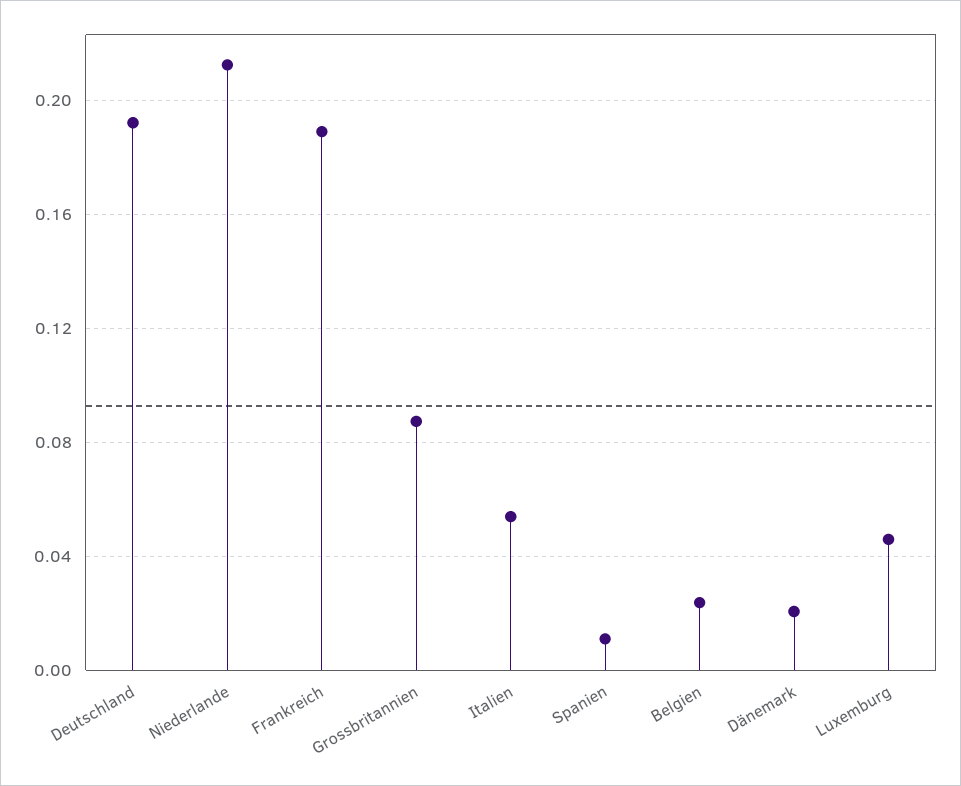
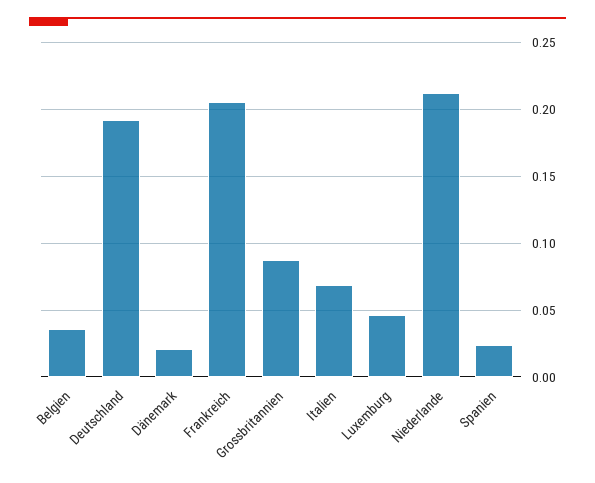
  {
    "Deutschland": 0.19,
    "Niederlande": 0.215,
-   "Frankreich": 0.19,
+   "Frankreich": 0.205,
    "Grossbritannien": 0.085,
-   "Italien": 0.055,
+   "Italien": 0.07,
-   "Spanien": 0.01,
+   "Spanien": 0.025,
-   "Belgien": 0.025,
+   "Belgien": 0.035,
    "Dänemark": 0.02,
    "Luxemburg": 0.045
  }

